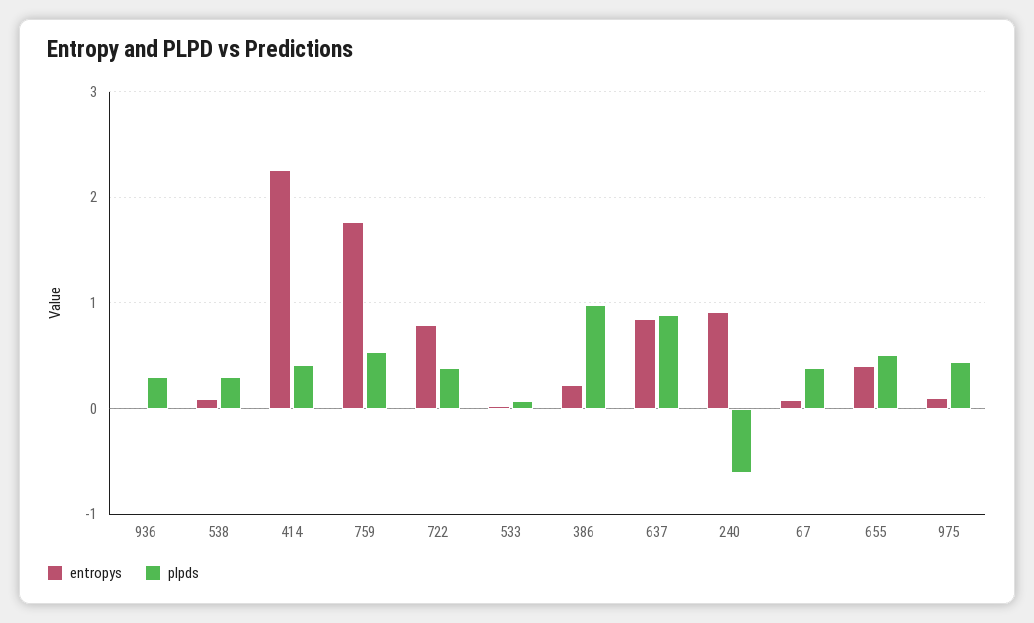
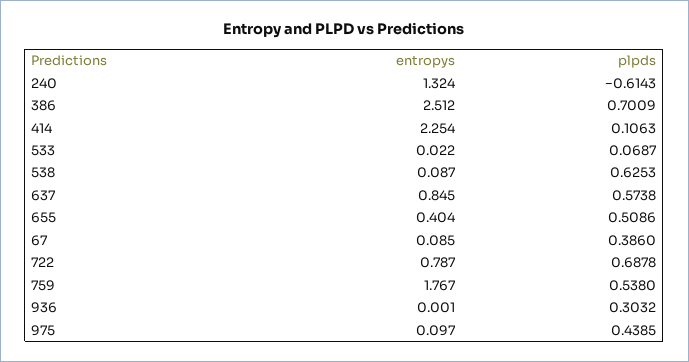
  {
    "entropys": {
      "936": 0.001,
      "538": 0.087,
      "414": 2.254,
      "759": 1.767,
      "722": 0.787,
      "533": 0.022,
-     "386": 0.2,
+     "386": 2.512,
      "637": 0.845,
-     "240": 0.9,
+     "240": 1.324,
      "67": 0.085,
      "655": 0.404,
      "975": 0.097
    },
    "plpds": {
      "936": 0.3032,
-     "538": 0.3,
+     "538": 0.6253,
-     "414": 0.4,
+     "414": 0.1063,
      "759": 0.538,
-     "722": 0.4,
+     "722": 0.6878,
      "533": 0.0687,
-     "386": 1,
+     "386": 0.7009,
-     "637": 0.9,
+     "637": 0.5738,
      "240": -0.6143,
      "67": 0.386,
      "655": 0.5086,
      "975": 0.4385
    }
  }

